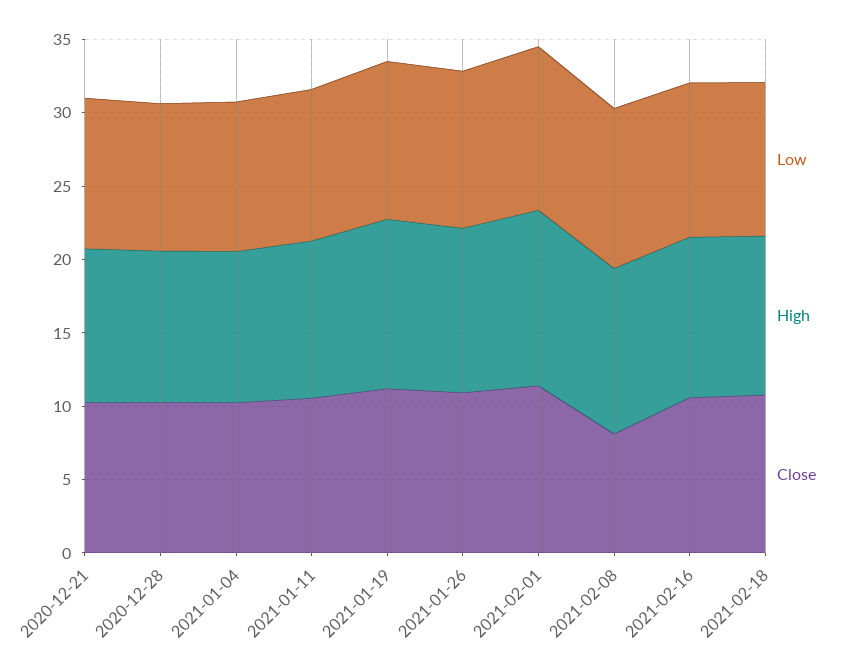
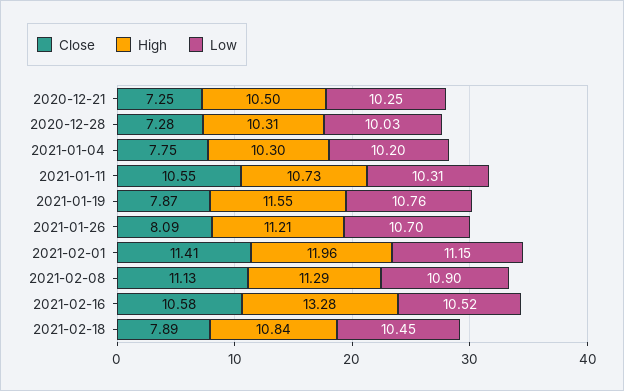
  {
    "Low": {
      "2020-12-21": 10.25,
      "2020-12-28": 10.03,
      "2021-01-04": 10.2,
      "2021-01-11": 10.31,
      "2021-01-19": 10.76,
      "2021-01-26": 10.7,
      "2021-02-01": 11.15,
      "2021-02-08": 10.9,
      "2021-02-16": 10.52,
      "2021-02-18": 10.45
    },
    "High": {
      "2020-12-21": 10.5,
      "2020-12-28": 10.31,
      "2021-01-04": 10.3,
      "2021-01-11": 10.73,
      "2021-01-19": 11.55,
      "2021-01-26": 11.21,
      "2021-02-01": 11.96,
      "2021-02-08": 11.29,
-     "2021-02-16": 11,
+     "2021-02-16": 13.28,
      "2021-02-18": 10.84
    },
    "Close": {
-     "2020-12-21": 10,
+     "2020-12-21": 7.25,
-     "2020-12-28": 10,
+     "2020-12-28": 7.28,
-     "2021-01-04": 10,
+     "2021-01-04": 7.75,
      "2021-01-11": 10.55,
-     "2021-01-19": 11,
+     "2021-01-19": 7.87,
-     "2021-01-26": 11,
+     "2021-01-26": 8.09,
      "2021-02-01": 11.41,
-     "2021-02-08": 8,
+     "2021-02-08": 11.13,
      "2021-02-16": 10.58,
-     "2021-02-18": 11
+     "2021-02-18": 7.89
    }
  }

